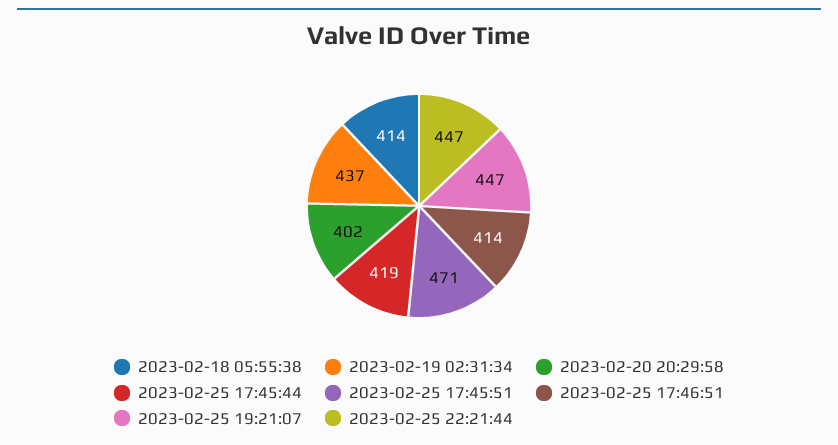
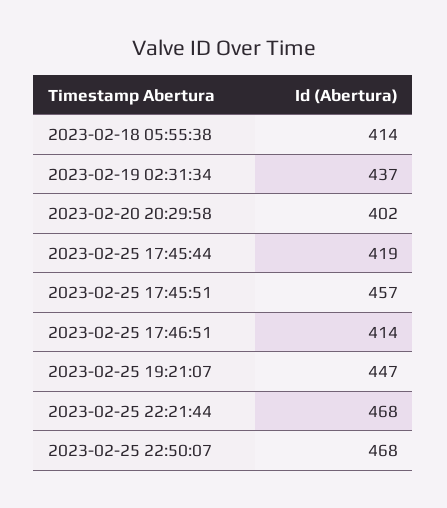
  {
    "2023-02-18 05:55:38": 414,
    "2023-02-19 02:31:34": 437,
    "2023-02-20 20:29:58": 402,
    "2023-02-25 17:45:44": 419,
-   "2023-02-25 17:45:51": 471,
+   "2023-02-25 17:45:51": 457,
    "2023-02-25 17:46:51": 414,
    "2023-02-25 19:21:07": 447,
-   "2023-02-25 22:21:44": 447
+   "2023-02-25 22:21:44": 468,
+   "2023-02-25 22:50:07": 468
  }

